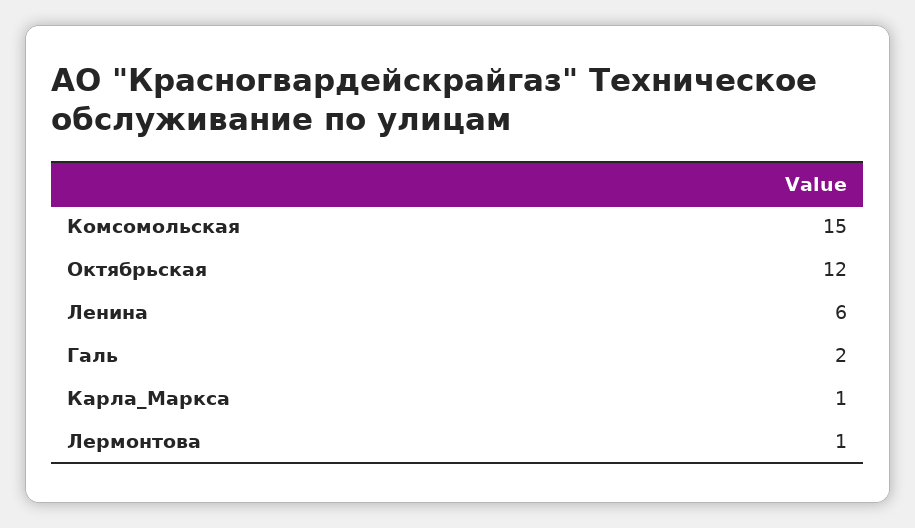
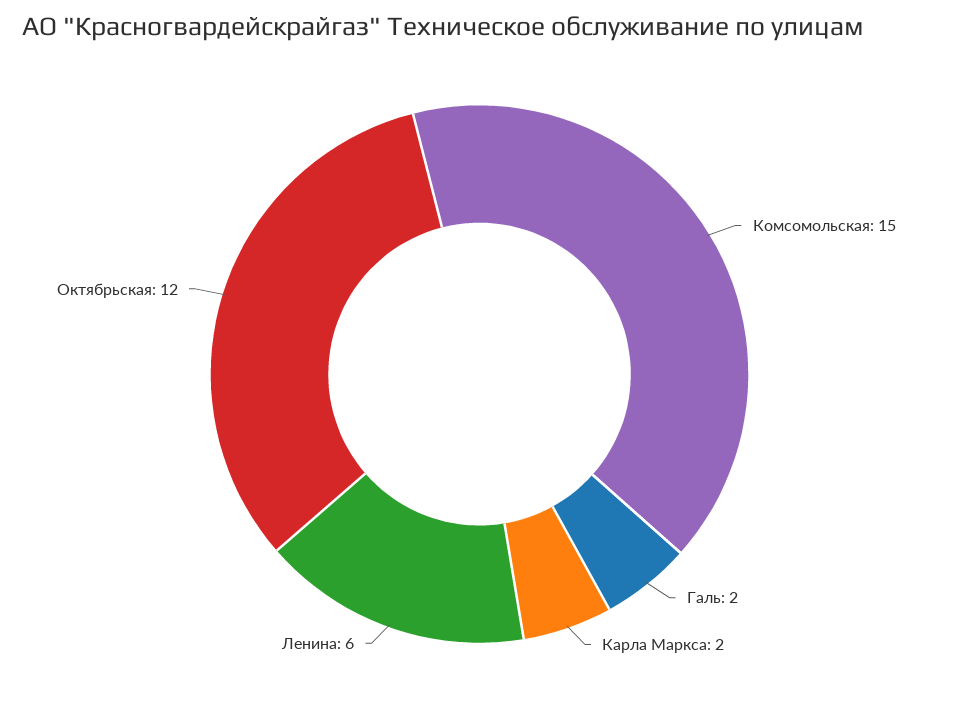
  {
    "Комсомольская": 15,
    "Октябрьская": 12,
    "Ленина": 6,
    "Галь": 2,
-   "Карла_Маркса": 1,
+   "Карла_Маркса": 2
-   "Лермонтова": 1
  }

